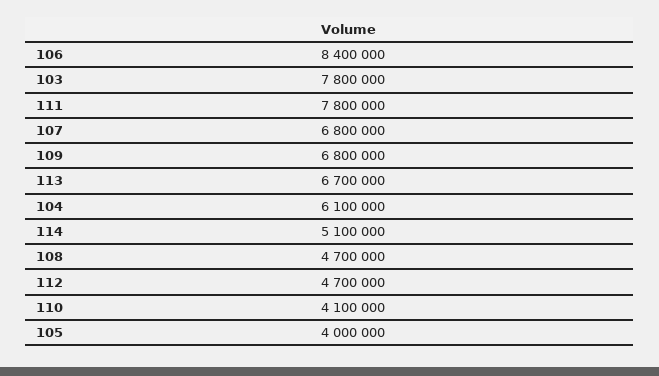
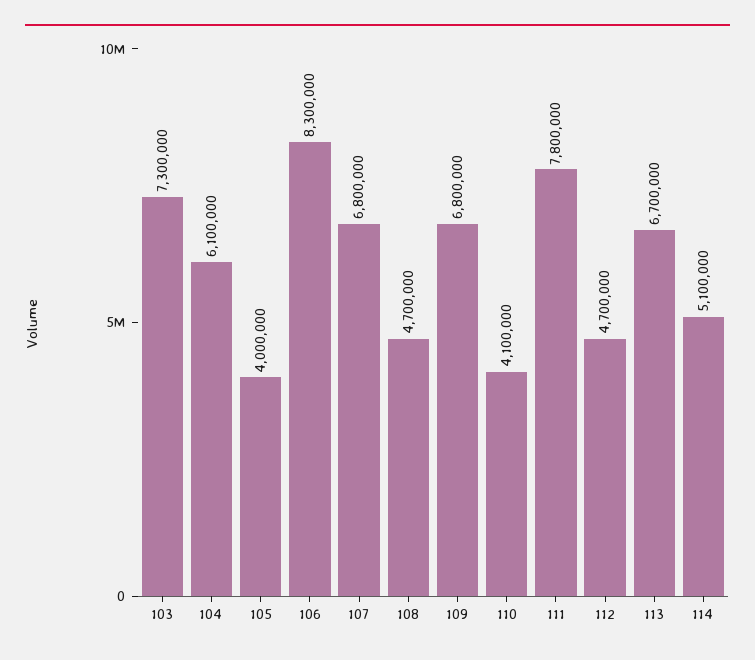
  {
-   "106": 8400000,
+   "106": 8300000,
-   "103": 7800000,
+   "103": 7300000,
    "111": 7800000,
    "107": 6800000,
    "109": 6800000,
    "113": 6700000,
    "104": 6100000,
    "114": 5100000,
    "108": 4700000,
    "112": 4700000,
    "110": 4100000,
    "105": 4000000
  }

